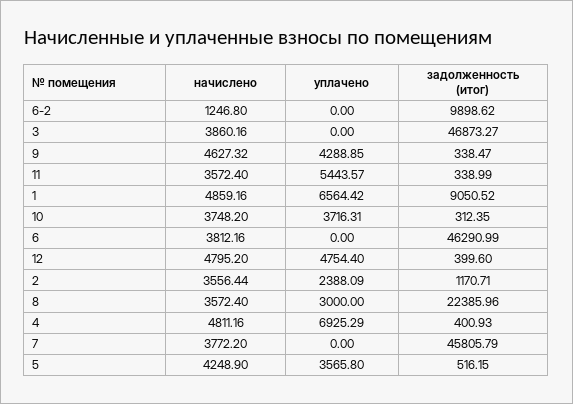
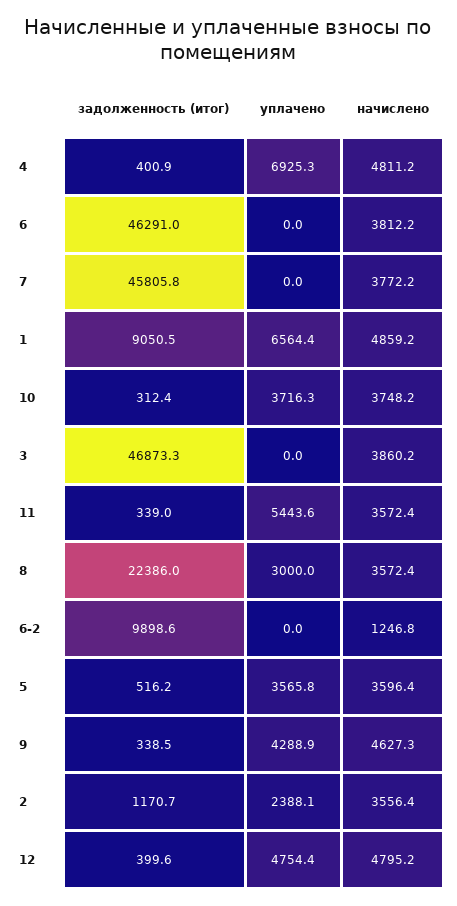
  {
    "начислено": {
      "6-2": 1246.8,
      "3": 3860.16,
      "9": 4627.32,
      "11": 3572.4,
      "1": 4859.16,
      "10": 3748.2,
      "6": 3812.16,
      "12": 4795.2,
      "2": 3556.44,
      "8": 3572.4,
      "4": 4811.16,
      "7": 3772.2,
-     "5": 4248.9
+     "5": 3596.4
    },
    "уплачено": {
      "6-2": 0,
      "3": 0,
      "9": 4288.85,
      "11": 5443.57,
      "1": 6564.42,
      "10": 3716.31,
      "6": 0,
      "12": 4754.4,
      "2": 2388.09,
      "8": 3000,
      "4": 6925.29,
      "7": 0,
      "5": 3565.8
    },
    "задолженность (итог)": {
      "6-2": 9898.62,
      "3": 46873.27,
      "9": 338.47,
      "11": 338.99,
      "1": 9050.52,
      "10": 312.35,
      "6": 46290.99,
      "12": 399.6,
      "2": 1170.71,
      "8": 22385.96,
      "4": 400.93,
      "7": 45805.79,
      "5": 516.15
    }
  }

